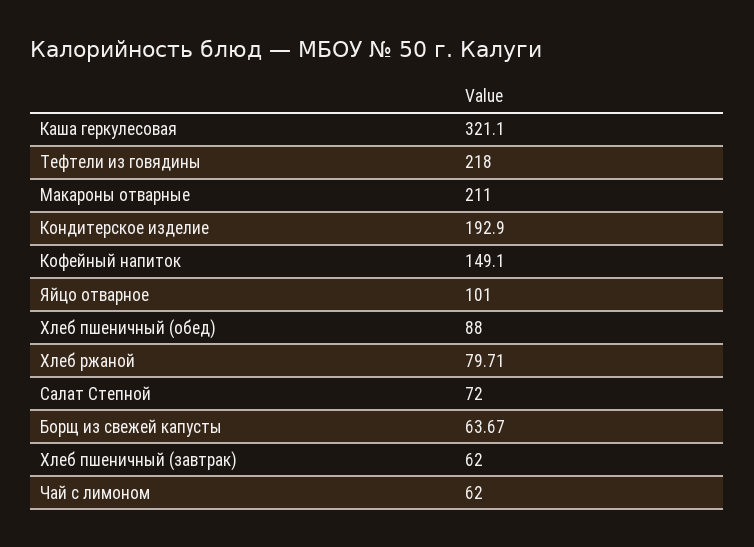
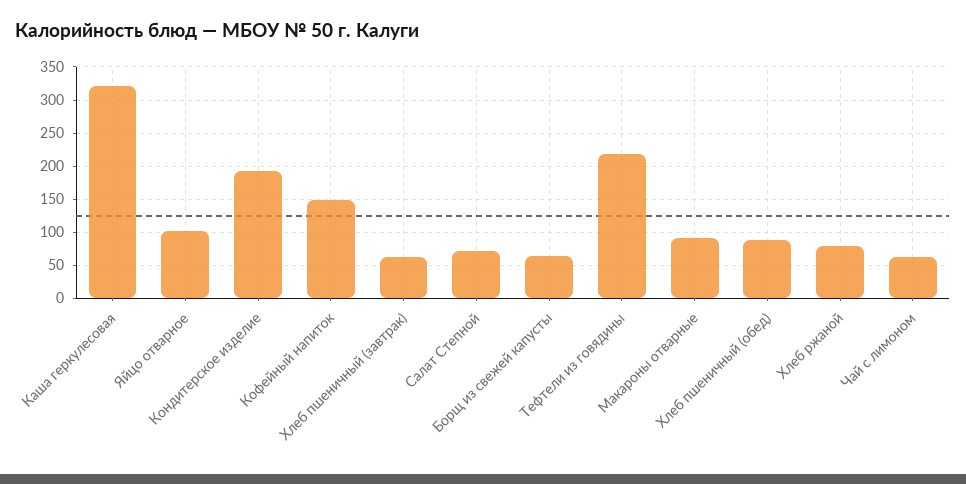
  {
    "Каша геркулесовая": 321.1,
    "Тефтели из говядины": 218,
-   "Макароны отварные": 211,
+   "Макароны отварные": 90,
    "Кондитерское изделие": 192.9,
    "Кофейный напиток": 149.1,
    "Яйцо отварное": 101,
    "Хлеб пшеничный (обед)": 88,
    "Хлеб ржаной": 79.71,
    "Салат Степной": 72,
    "Борщ из свежей капусты": 63.67,
    "Хлеб пшеничный (завтрак)": 62,
    "Чай с лимоном": 62
  }

